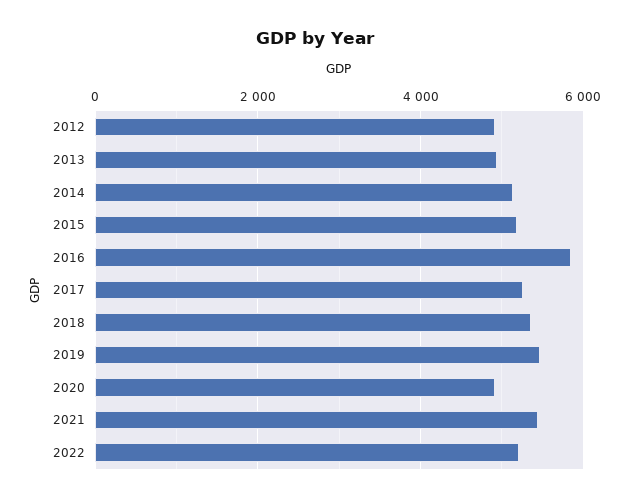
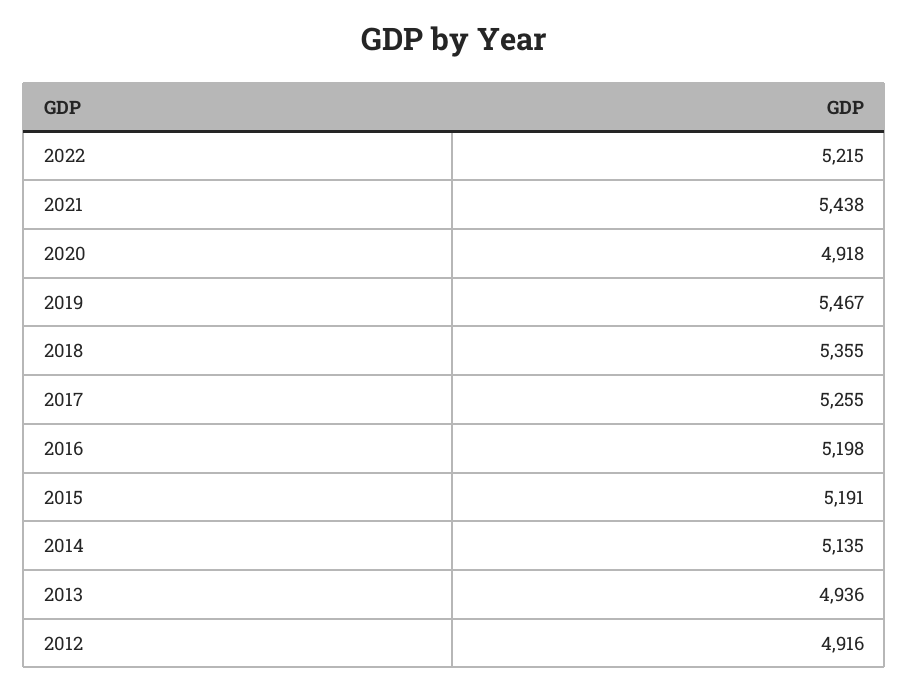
  {
    "2012": 4916,
    "2013": 4936,
    "2014": 5135,
    "2015": 5191,
-   "2016": 5800,
+   "2016": 5198,
    "2017": 5255,
    "2018": 5355,
    "2019": 5467,
    "2020": 4918,
    "2021": 5438,
    "2022": 5215
  }

